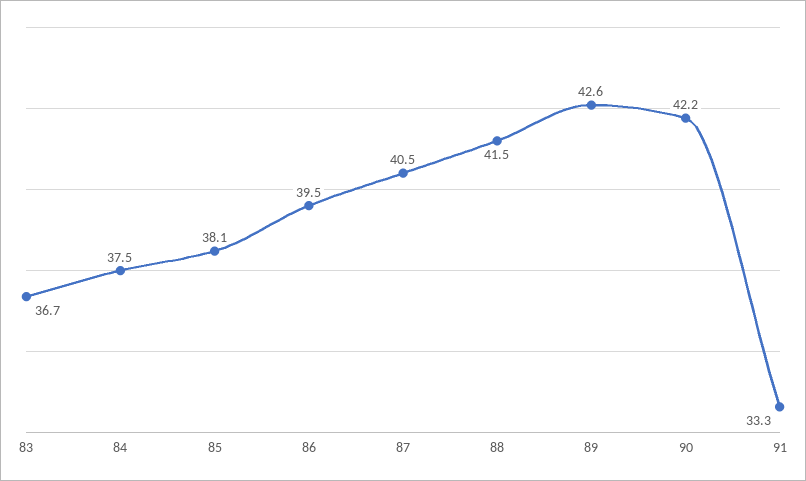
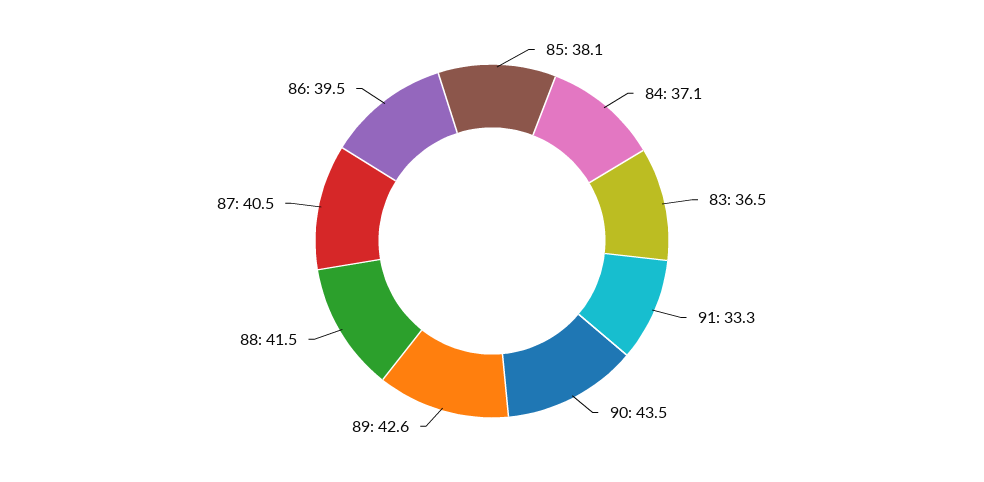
  {
-   "83": 36.7,
+   "83": 36.5,
-   "84": 37.5,
+   "84": 37.1,
    "85": 38.1,
    "86": 39.5,
    "87": 40.5,
    "88": 41.5,
    "89": 42.6,
-   "90": 42.2,
+   "90": 43.5,
    "91": 33.3
  }

